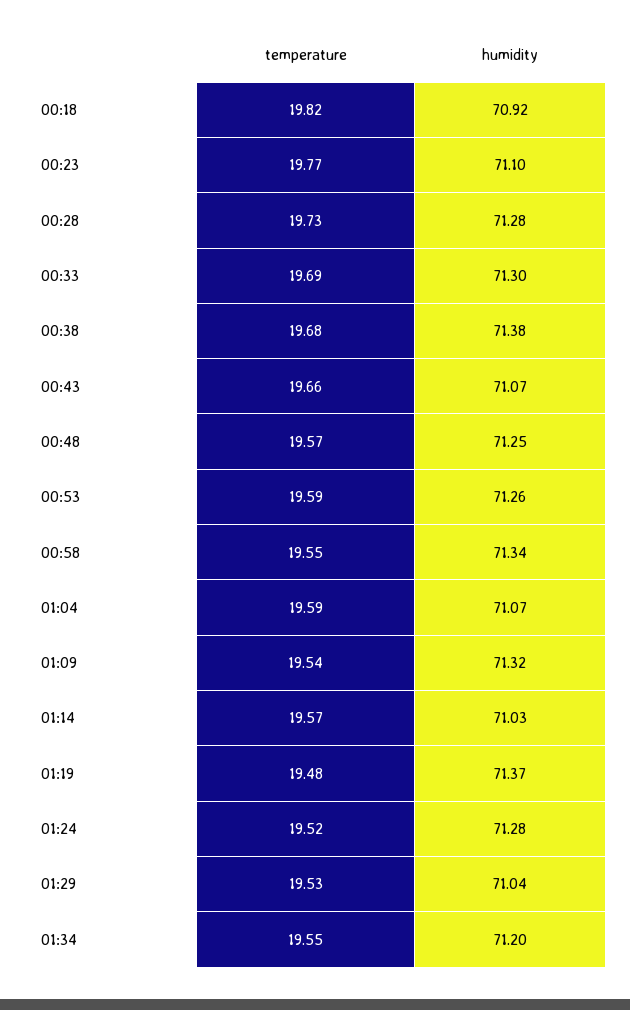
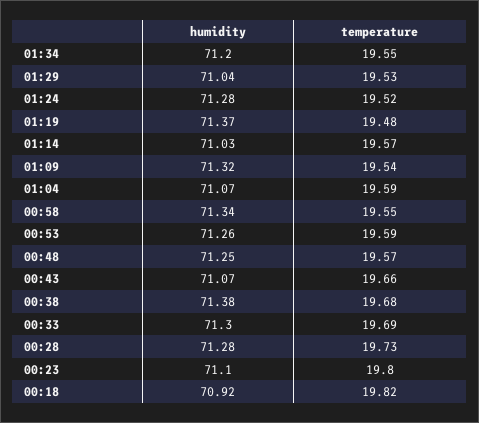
  {
    "temperature": {
      "00:18": 19.82,
-     "00:23": 19.77,
+     "00:23": 19.8,
      "00:28": 19.73,
      "00:33": 19.69,
      "00:38": 19.68,
      "00:43": 19.66,
      "00:48": 19.57,
      "00:53": 19.59,
      "00:58": 19.55,
      "01:04": 19.59,
      "01:09": 19.54,
      "01:14": 19.57,
      "01:19": 19.48,
      "01:24": 19.52,
      "01:29": 19.53,
      "01:34": 19.55
    },
    "humidity": {
      "00:18": 70.92,
      "00:23": 71.1,
      "00:28": 71.28,
      "00:33": 71.3,
      "00:38": 71.38,
      "00:43": 71.07,
      "00:48": 71.25,
      "00:53": 71.26,
      "00:58": 71.34,
      "01:04": 71.07,
      "01:09": 71.32,
      "01:14": 71.03,
      "01:19": 71.37,
      "01:24": 71.28,
      "01:29": 71.04,
      "01:34": 71.2
    }
  }

